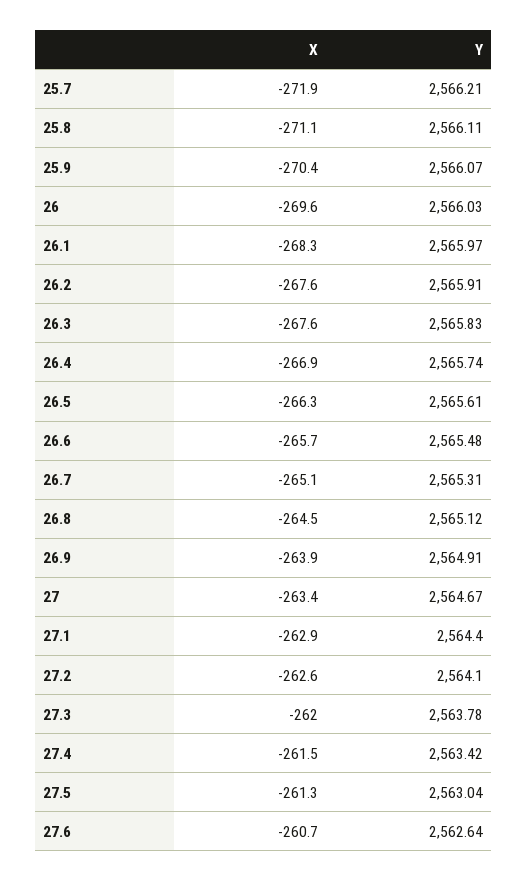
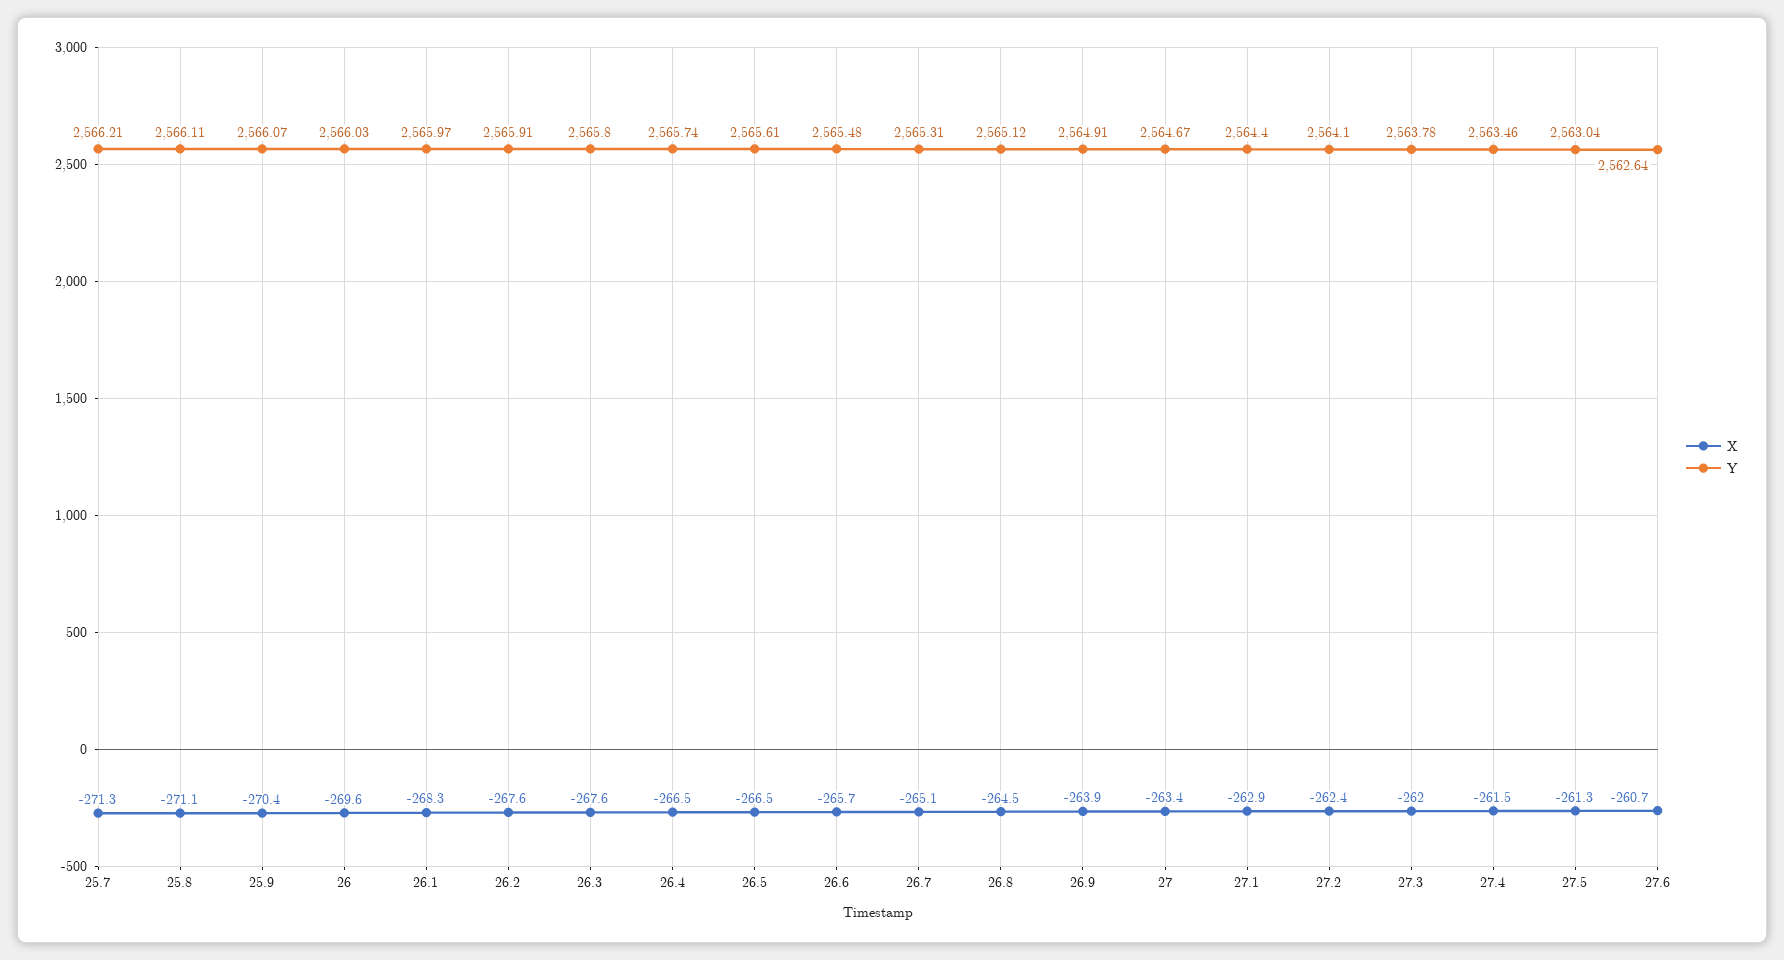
  {
    "X": {
-     "25.7": -271.9,
+     "25.7": -271.3,
      "25.8": -271.1,
      "25.9": -270.4,
      "26": -269.6,
      "26.1": -268.3,
      "26.2": -267.6,
      "26.3": -267.6,
-     "26.4": -266.9,
+     "26.4": -266.5,
-     "26.5": -266.3,
+     "26.5": -266.5,
      "26.6": -265.7,
      "26.7": -265.1,
      "26.8": -264.5,
      "26.9": -263.9,
      "27": -263.4,
      "27.1": -262.9,
-     "27.2": -262.6,
+     "27.2": -262.4,
      "27.3": -262,
      "27.4": -261.5,
      "27.5": -261.3,
      "27.6": -260.7
    },
    "Y": {
      "25.7": 2566.21,
      "25.8": 2566.11,
      "25.9": 2566.07,
      "26": 2566.03,
      "26.1": 2565.97,
      "26.2": 2565.91,
-     "26.3": 2565.83,
+     "26.3": 2565.8,
      "26.4": 2565.74,
      "26.5": 2565.61,
      "26.6": 2565.48,
      "26.7": 2565.31,
      "26.8": 2565.12,
      "26.9": 2564.91,
      "27": 2564.67,
      "27.1": 2564.4,
      "27.2": 2564.1,
      "27.3": 2563.78,
-     "27.4": 2563.42,
+     "27.4": 2563.46,
      "27.5": 2563.04,
      "27.6": 2562.64
    }
  }

